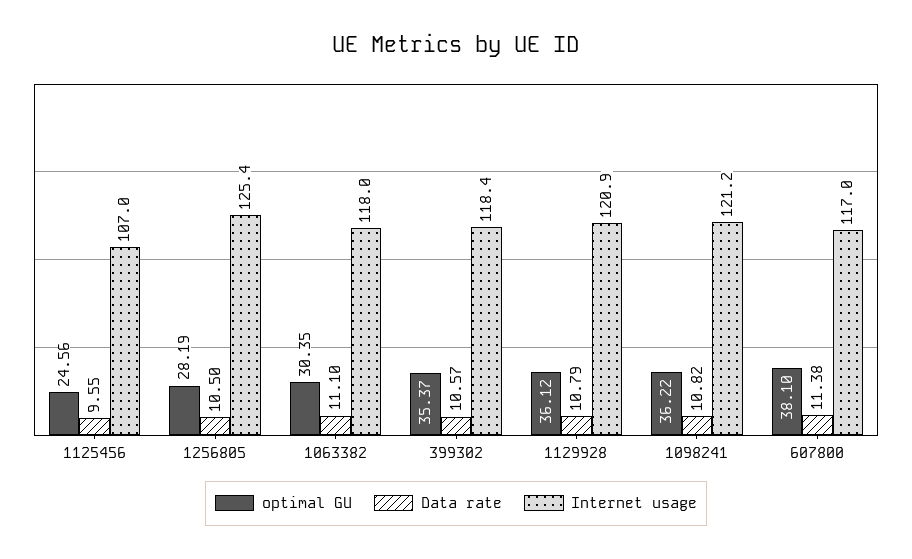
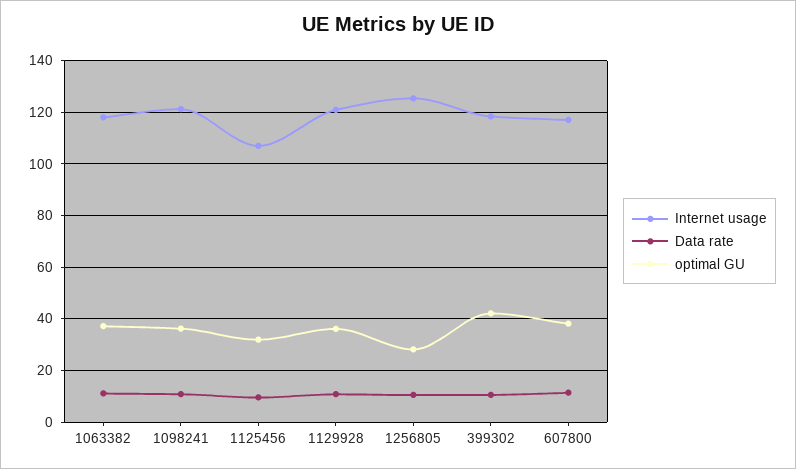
  {
    "optimal GU": {
-     "1125456": 24.56,
+     "1125456": 32.5,
      "1256805": 28.19,
-     "1063382": 30.35,
+     "1063382": 37.5,
-     "399302": 35.37,
+     "399302": 42.5,
      "1129928": 36.12,
      "1098241": 36.22,
      "607800": 38.1
    },
    "Data rate": {
      "1125456": 9.55,
      "1256805": 10.5,
      "1063382": 11.1,
      "399302": 10.57,
      "1129928": 10.79,
      "1098241": 10.82,
      "607800": 11.38
    },
    "Internet usage": {
      "1125456": 107,
      "1256805": 125.4,
      "1063382": 118,
      "399302": 118.4,
      "1129928": 120.9,
      "1098241": 121.2,
      "607800": 117
    }
  }

